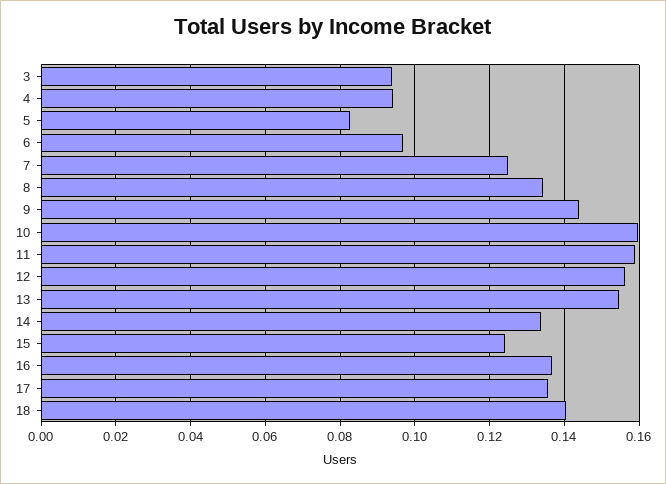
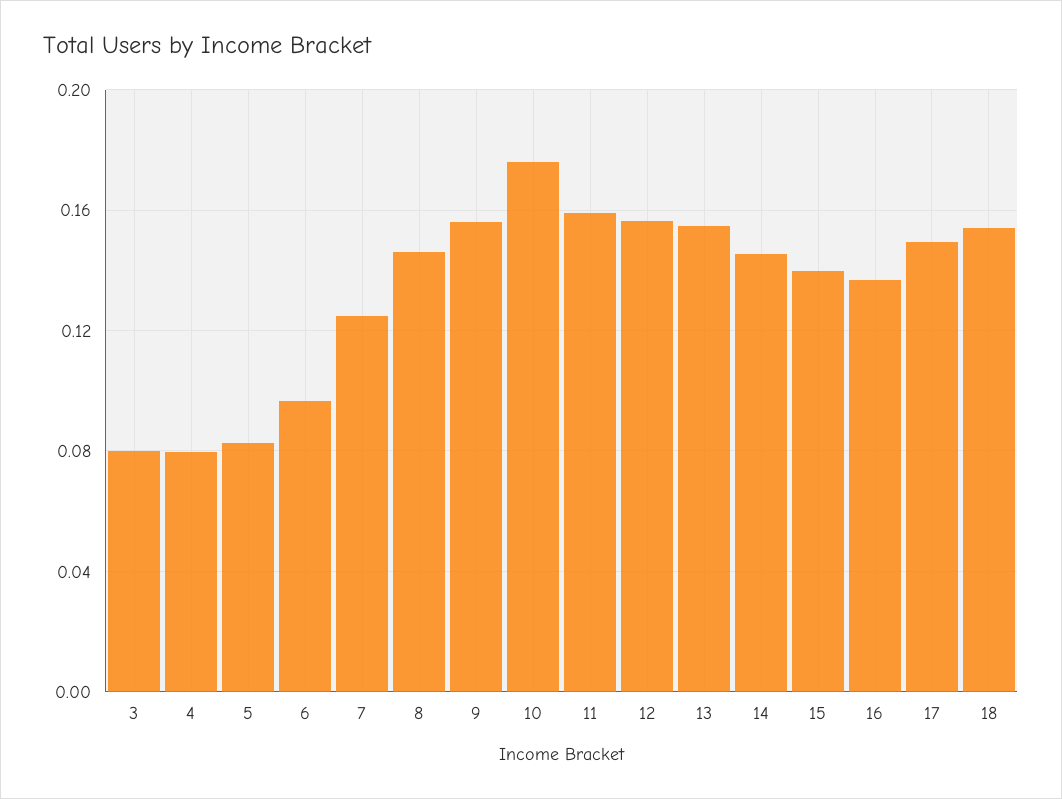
  {
-   "3": 0.094,
+   "3": 0.08,
-   "4": 0.094,
+   "4": 0.08,
    "5": 0.082,
    "6": 0.096,
    "7": 0.124,
-   "8": 0.134,
+   "8": 0.145,
-   "9": 0.144,
+   "9": 0.155,
-   "10": 0.16,
+   "10": 0.175,
    "11": 0.158,
    "12": 0.156,
    "13": 0.154,
-   "14": 0.134,
+   "14": 0.145,
-   "15": 0.124,
+   "15": 0.14,
    "16": 0.136,
-   "17": 0.136,
+   "17": 0.15,
-   "18": 0.14
+   "18": 0.155
  }

